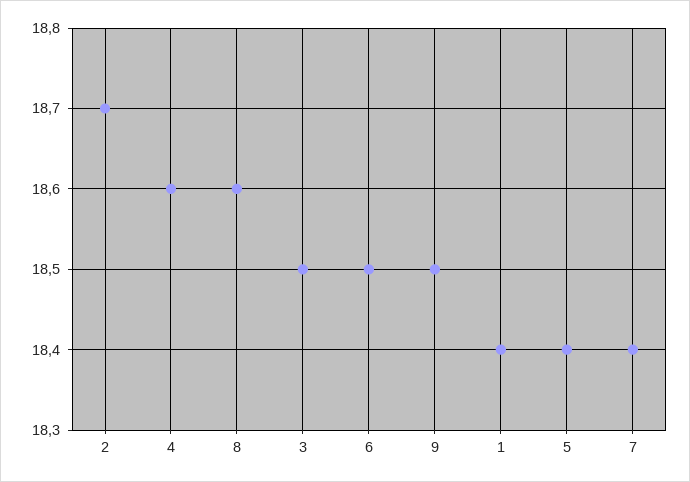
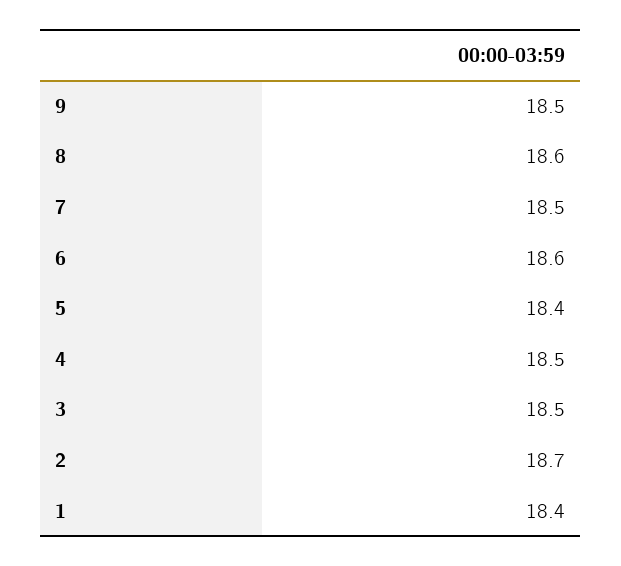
  {
    "2": 18.7,
-   "4": 18.6,
+   "4": 18.5,
    "8": 18.6,
    "3": 18.5,
-   "6": 18.5,
+   "6": 18.6,
    "9": 18.5,
    "1": 18.4,
    "5": 18.4,
-   "7": 18.4
+   "7": 18.5
  }

